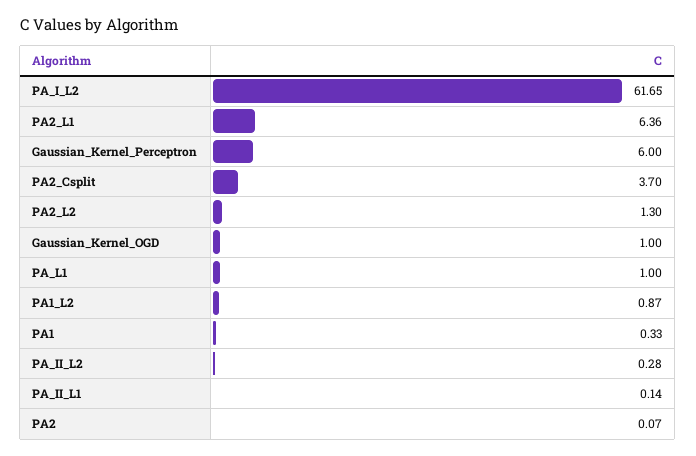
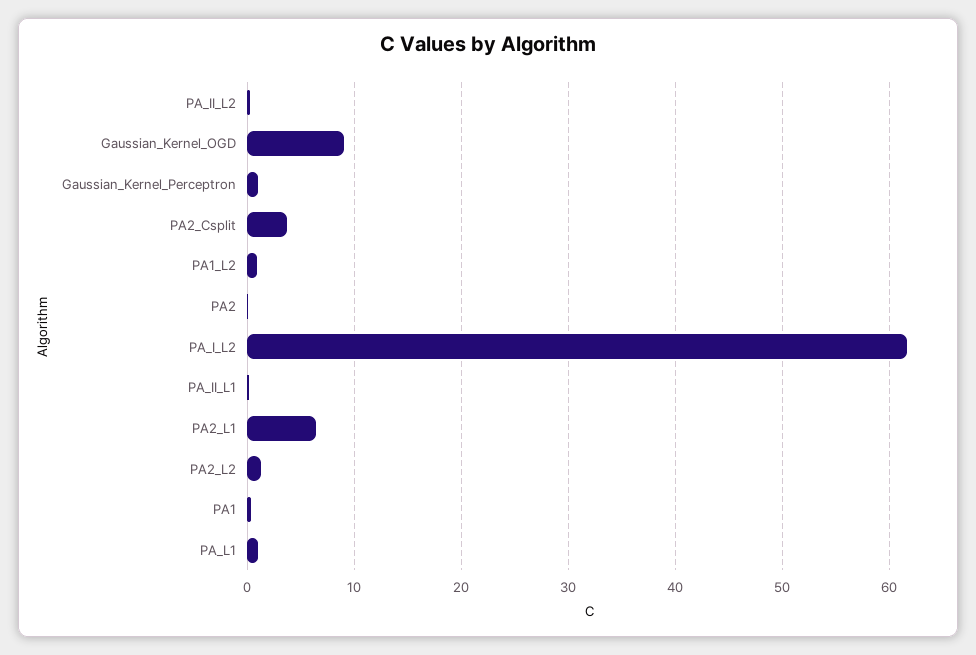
  {
    "PA_I_L2": 61.65,
    "PA2_L1": 6.36,
-   "Gaussian_Kernel_Perceptron": 6,
+   "Gaussian_Kernel_Perceptron": 1,
    "PA2_Csplit": 3.7,
    "PA2_L2": 1.3,
-   "Gaussian_Kernel_OGD": 1,
+   "Gaussian_Kernel_OGD": 9,
    "PA_L1": 1,
    "PA1_L2": 0.87,
    "PA1": 0.33,
    "PA_II_L2": 0.28,
    "PA_II_L1": 0.14,
    "PA2": 0.07
  }

